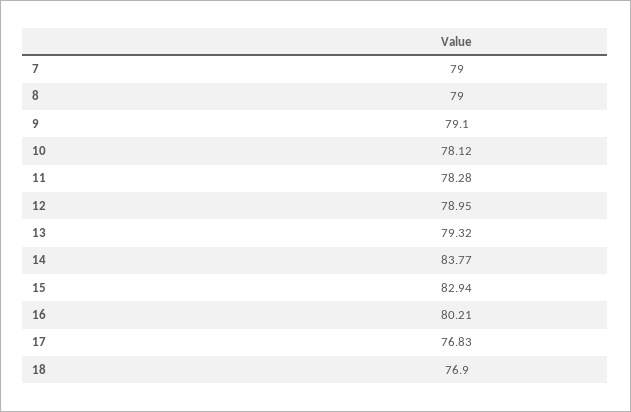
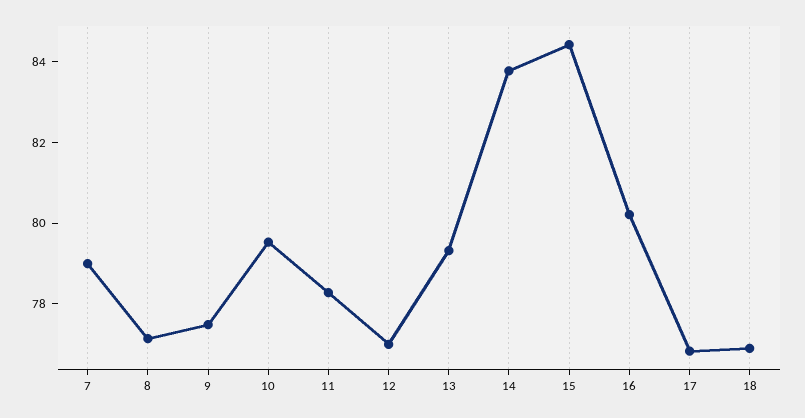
  {
    "7": 79,
-   "8": 79,
+   "8": 77,
-   "9": 79.1,
+   "9": 77.5,
-   "10": 78.12,
+   "10": 79.5,
    "11": 78.28,
-   "12": 78.95,
+   "12": 77,
    "13": 79.32,
    "14": 83.77,
-   "15": 82.94,
+   "15": 84.5,
    "16": 80.21,
    "17": 76.83,
    "18": 76.9
  }

